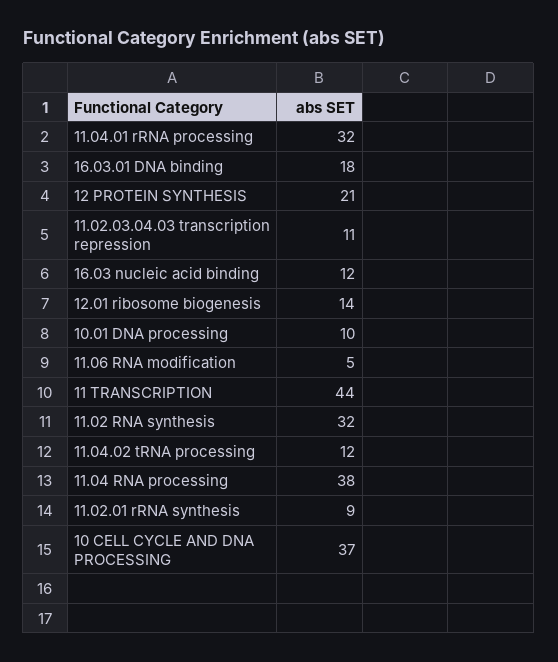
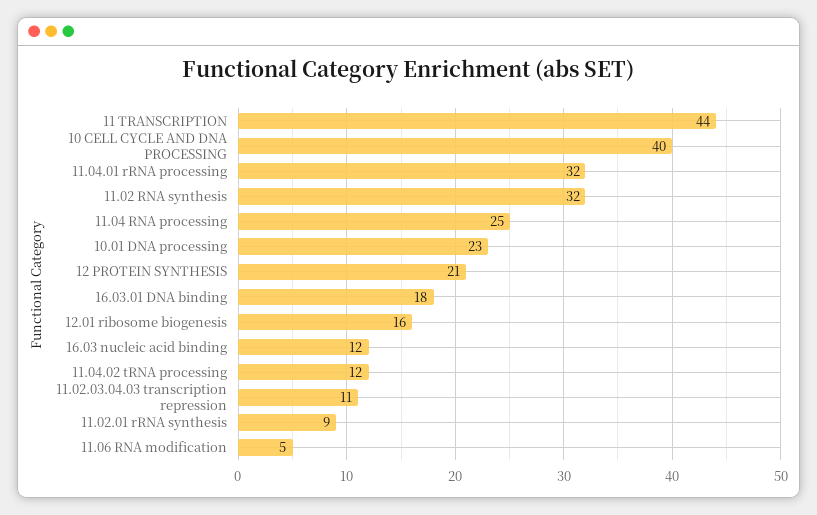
  {
    "11.04.01 rRNA processing": 32,
    "16.03.01 DNA binding": 18,
    "12 PROTEIN SYNTHESIS": 21,
    "11.02.03.04.03 transcription repression": 11,
    "16.03 nucleic acid binding": 12,
-   "12.01 ribosome biogenesis": 14,
+   "12.01 ribosome biogenesis": 16,
-   "10.01 DNA processing": 10,
+   "10.01 DNA processing": 23,
    "11.06 RNA modification": 5,
    "11 TRANSCRIPTION": 44,
    "11.02 RNA synthesis": 32,
    "11.04.02 tRNA processing": 12,
-   "11.04 RNA processing": 38,
+   "11.04 RNA processing": 25,
    "11.02.01 rRNA synthesis": 9,
-   "10 CELL CYCLE AND DNA PROCESSING": 37
+   "10 CELL CYCLE AND DNA PROCESSING": 40
  }

